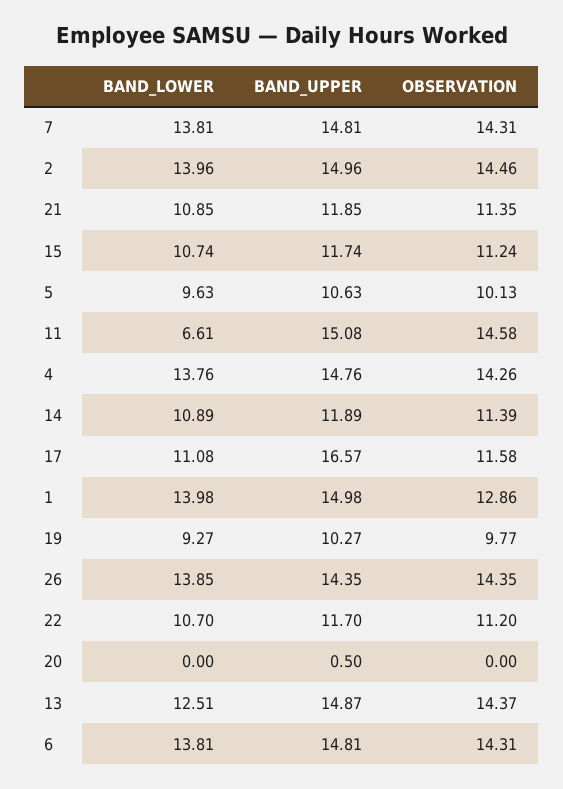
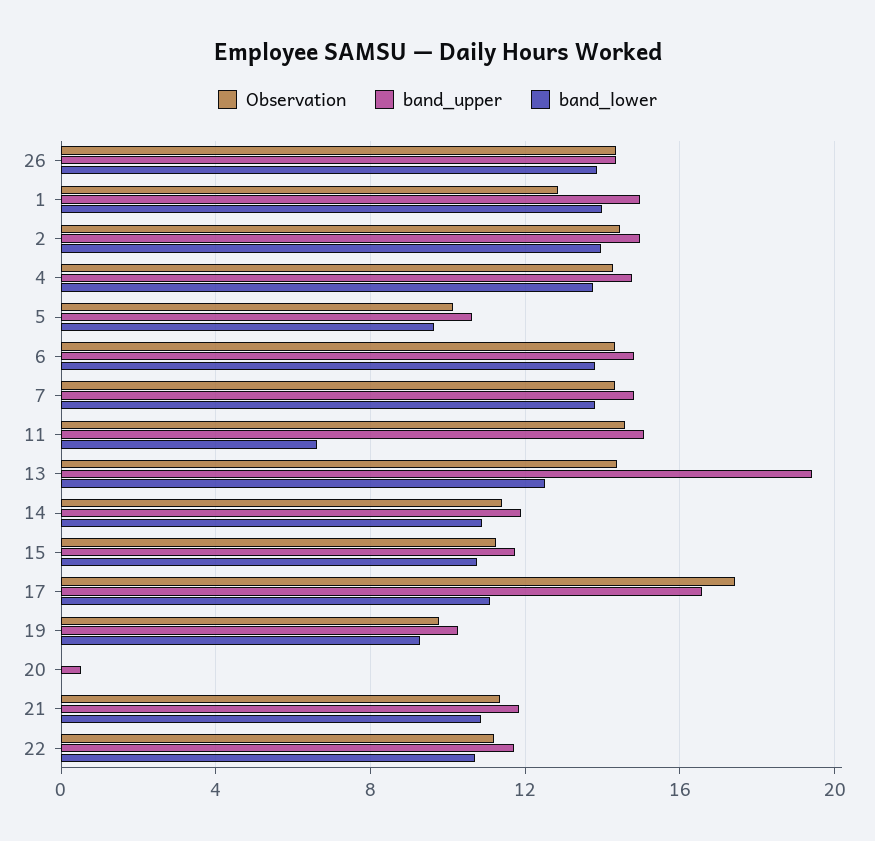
  {
    "BAND_LOWER": {
      "7": 13.81,
      "2": 13.96,
      "21": 10.85,
      "15": 10.74,
      "5": 9.63,
      "11": 6.61,
      "4": 13.76,
      "14": 10.89,
      "17": 11.08,
      "1": 13.98,
      "19": 9.27,
      "26": 13.85,
      "22": 10.7,
      "20": 0,
      "13": 12.51,
      "6": 13.81
    },
    "BAND_UPPER": {
      "7": 14.81,
      "2": 14.96,
      "21": 11.85,
      "15": 11.74,
      "5": 10.63,
      "11": 15.08,
      "4": 14.76,
      "14": 11.89,
      "17": 16.57,
      "1": 14.98,
      "19": 10.27,
      "26": 14.35,
      "22": 11.7,
      "20": 0.5,
-     "13": 14.87,
+     "13": 19.5,
      "6": 14.81
    },
    "OBSERVATION": {
      "7": 14.31,
      "2": 14.46,
      "21": 11.35,
      "15": 11.24,
      "5": 10.13,
      "11": 14.58,
      "4": 14.26,
      "14": 11.39,
-     "17": 11.58,
+     "17": 17.5,
      "1": 12.86,
      "19": 9.77,
      "26": 14.35,
      "22": 11.2,
      "20": 0,
      "13": 14.37,
      "6": 14.31
    }
  }

